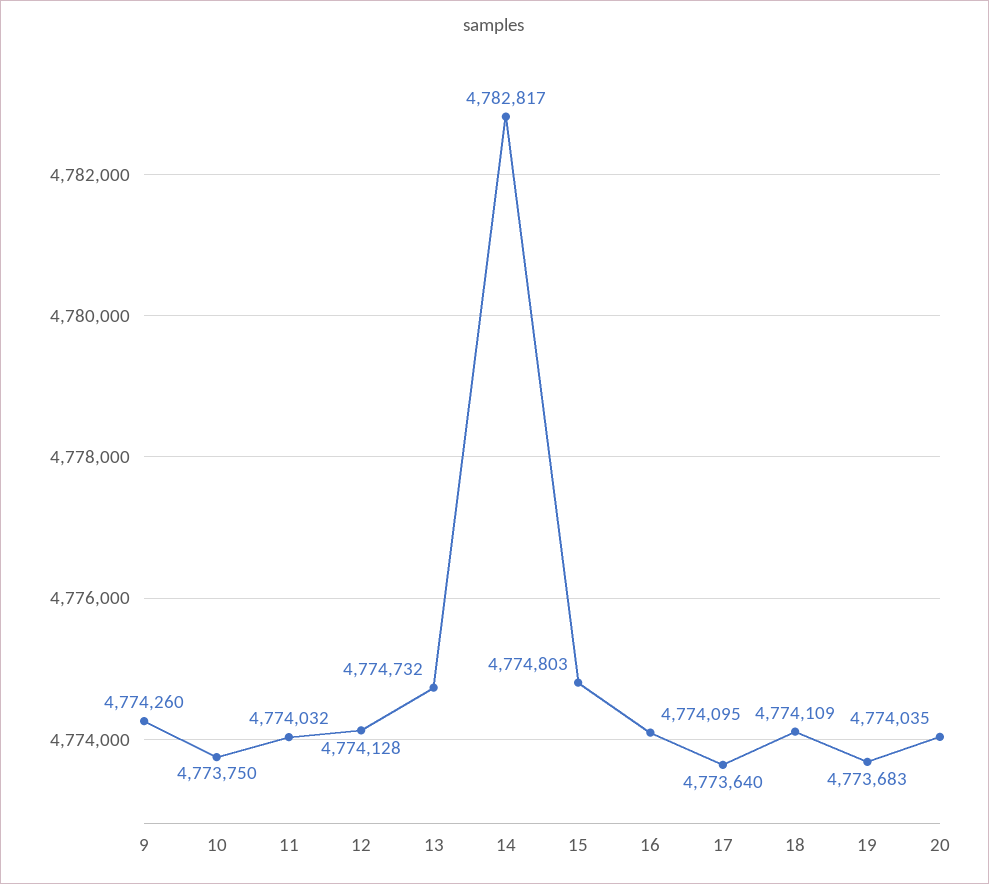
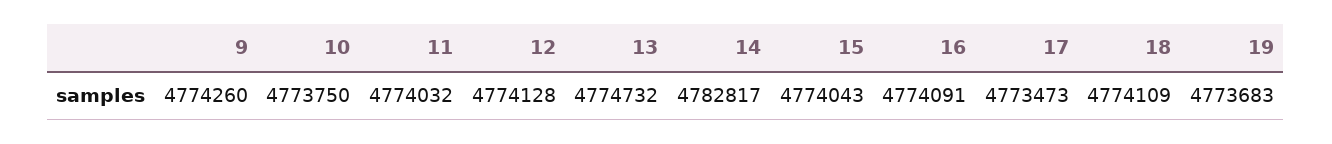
  {
    "9": 4774260,
    "10": 4773750,
    "11": 4774032,
    "12": 4774128,
    "13": 4774732,
    "14": 4782817,
-   "15": 4774803,
+   "15": 4774043,
-   "16": 4774095,
+   "16": 4774091,
-   "17": 4773640,
+   "17": 4773473,
    "18": 4774109,
-   "19": 4773683,
+   "19": 4773683
-   "20": 4774035
  }

